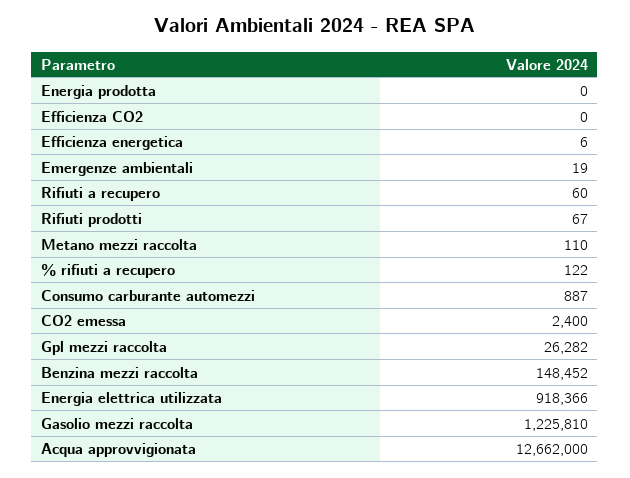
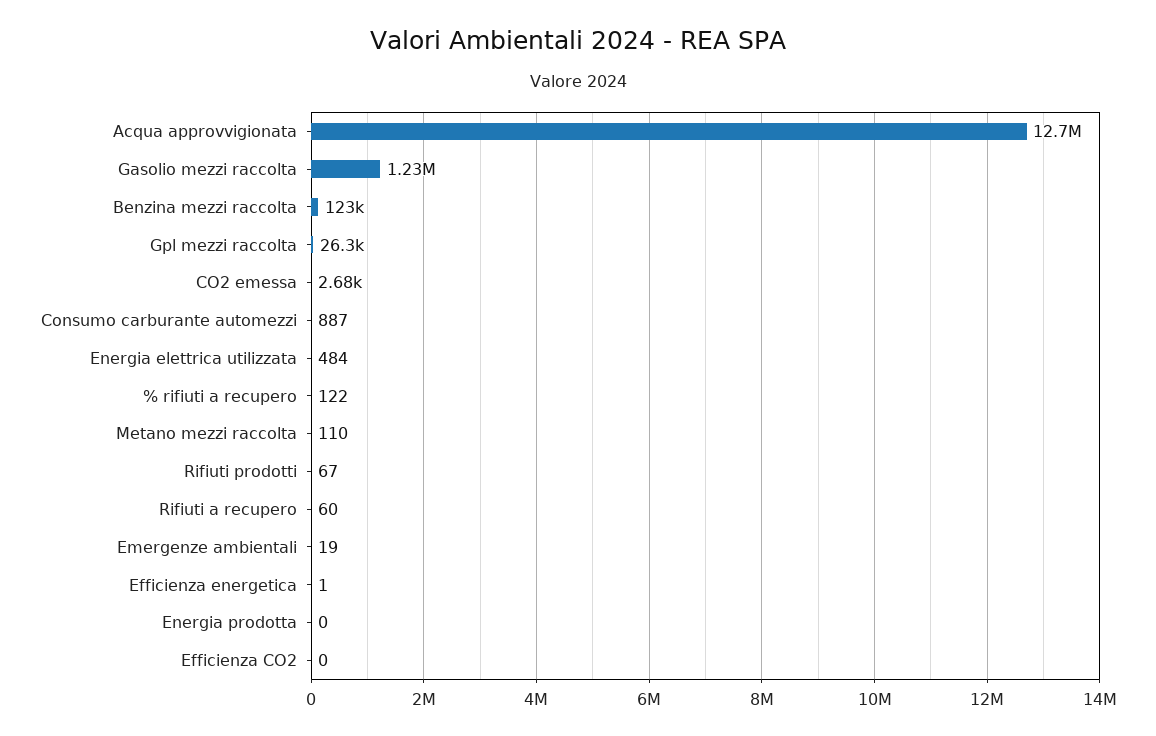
  {
    "Energia prodotta": 0,
    "Efficienza CO2": 0,
-   "Efficienza energetica": 6,
+   "Efficienza energetica": 1,
    "Emergenze ambientali": 19,
    "Rifiuti a recupero": 60,
    "Rifiuti prodotti": 67,
    "Metano mezzi raccolta": 110,
    "% rifiuti a recupero": 122,
    "Consumo carburante automezzi": 887,
-   "CO2 emessa": 2400,
+   "CO2 emessa": 2680,
    "Gpl mezzi raccolta": 26282,
-   "Benzina mezzi raccolta": 148452,
+   "Benzina mezzi raccolta": 123000,
-   "Energia elettrica utilizzata": 918366,
+   "Energia elettrica utilizzata": 484,
    "Gasolio mezzi raccolta": 1225810,
    "Acqua approvvigionata": 12662000
  }

